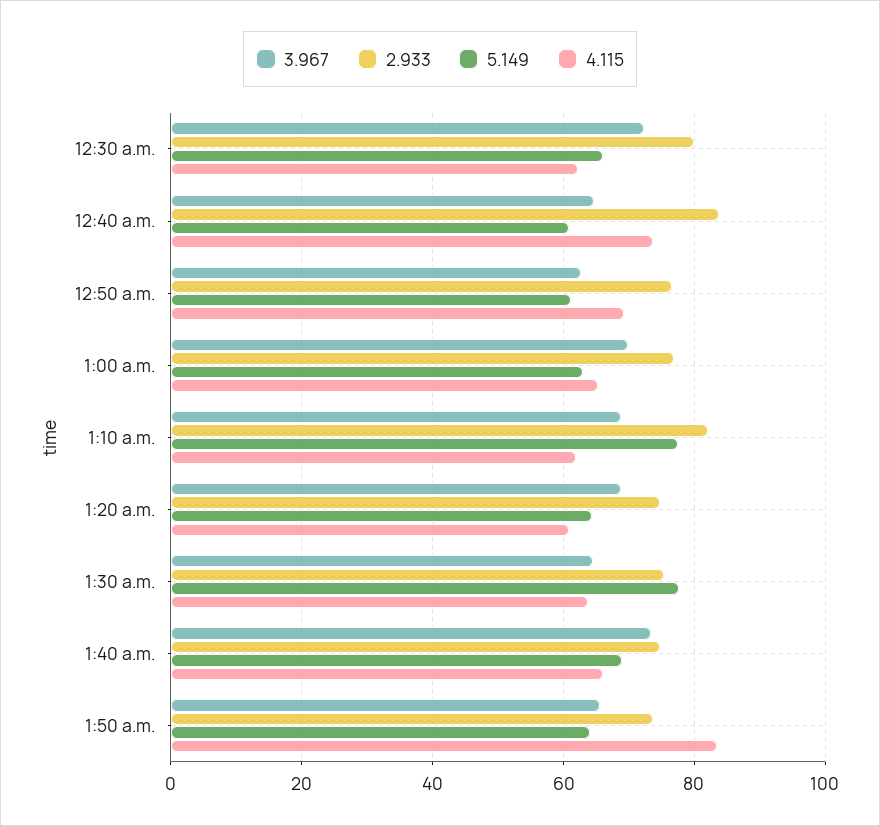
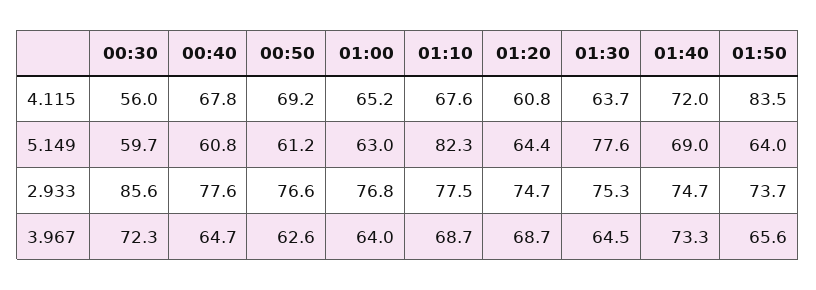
  {
    "3.967": {
      "12:30 a.m.": 72.3,
      "12:40 a.m.": 64.7,
      "12:50 a.m.": 62.6,
-     "1:00 a.m.": 70,
+     "1:00 a.m.": 64,
      "1:10 a.m.": 68.7,
      "1:20 a.m.": 68.7,
      "1:30 a.m.": 64.5,
      "1:40 a.m.": 73.3,
      "1:50 a.m.": 65.6
    },
    "2.933": {
-     "12:30 a.m.": 80,
+     "12:30 a.m.": 85.6,
-     "12:40 a.m.": 84,
+     "12:40 a.m.": 77.6,
      "12:50 a.m.": 76.6,
      "1:00 a.m.": 76.8,
-     "1:10 a.m.": 82,
+     "1:10 a.m.": 77.5,
      "1:20 a.m.": 74.7,
      "1:30 a.m.": 75.3,
      "1:40 a.m.": 74.7,
      "1:50 a.m.": 73.7
    },
    "5.149": {
-     "12:30 a.m.": 66,
+     "12:30 a.m.": 59.7,
      "12:40 a.m.": 60.8,
      "12:50 a.m.": 61.2,
      "1:00 a.m.": 63,
-     "1:10 a.m.": 78,
+     "1:10 a.m.": 82.3,
      "1:20 a.m.": 64.4,
      "1:30 a.m.": 77.6,
      "1:40 a.m.": 69,
      "1:50 a.m.": 64
    },
    "4.115": {
-     "12:30 a.m.": 62,
+     "12:30 a.m.": 56,
-     "12:40 a.m.": 74,
+     "12:40 a.m.": 67.8,
      "12:50 a.m.": 69.2,
      "1:00 a.m.": 65.2,
-     "1:10 a.m.": 62,
+     "1:10 a.m.": 67.6,
      "1:20 a.m.": 60.8,
      "1:30 a.m.": 63.7,
-     "1:40 a.m.": 66,
+     "1:40 a.m.": 72,
      "1:50 a.m.": 83.5
    }
  }

